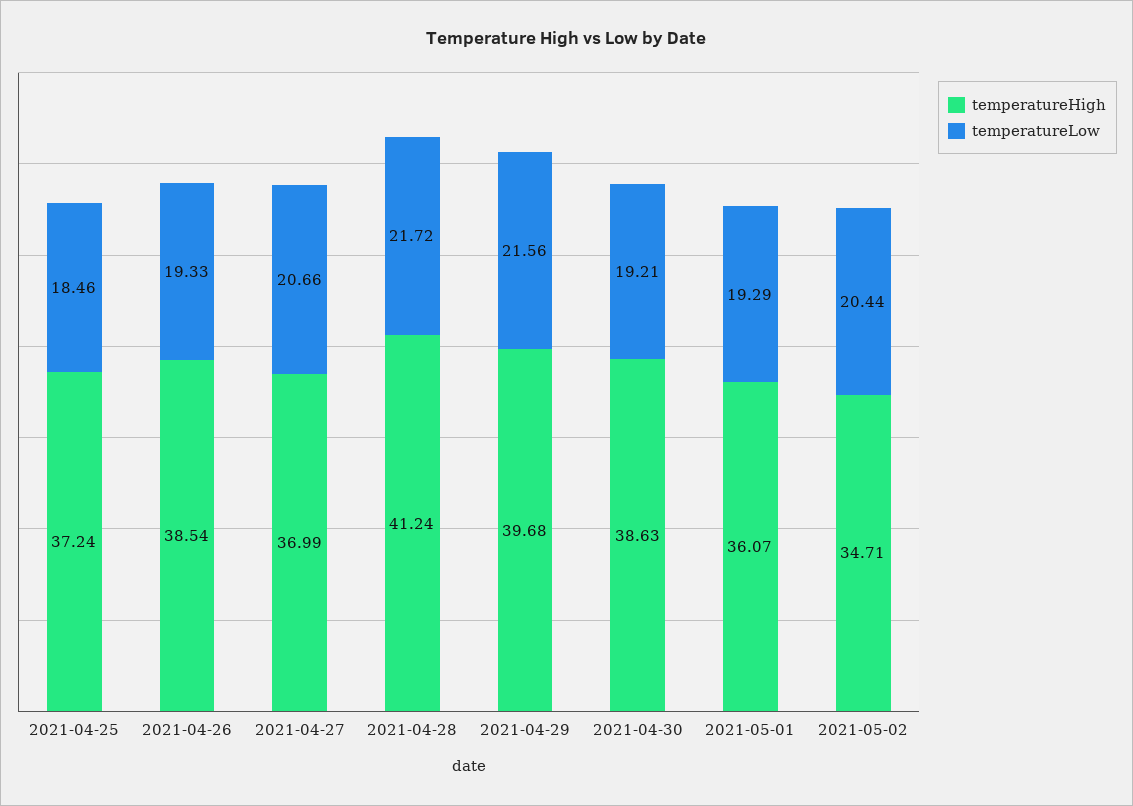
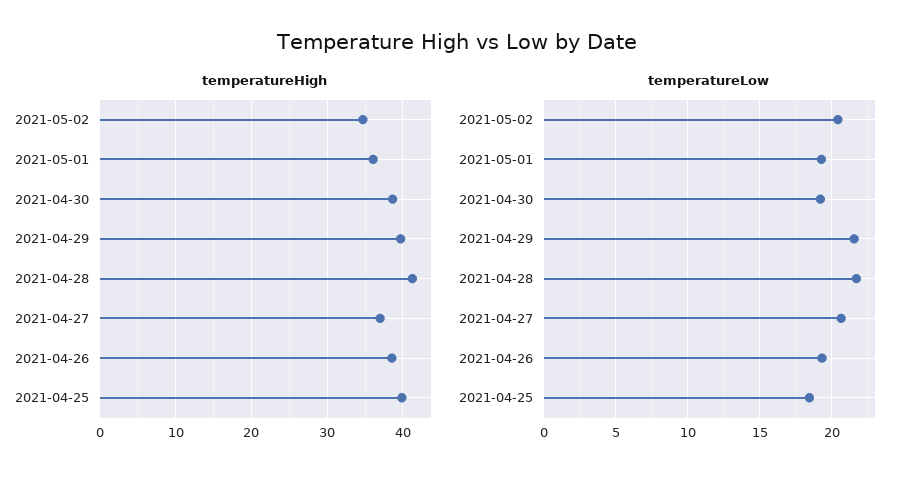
  {
    "temperatureHigh": {
-     "2021-04-25": 37.24,
+     "2021-04-25": 40,
      "2021-04-26": 38.54,
      "2021-04-27": 36.99,
      "2021-04-28": 41.24,
      "2021-04-29": 39.68,
      "2021-04-30": 38.63,
      "2021-05-01": 36.07,
      "2021-05-02": 34.71
    },
    "temperatureLow": {
      "2021-04-25": 18.46,
      "2021-04-26": 19.33,
      "2021-04-27": 20.66,
      "2021-04-28": 21.72,
      "2021-04-29": 21.56,
      "2021-04-30": 19.21,
      "2021-05-01": 19.29,
      "2021-05-02": 20.44
    }
  }

